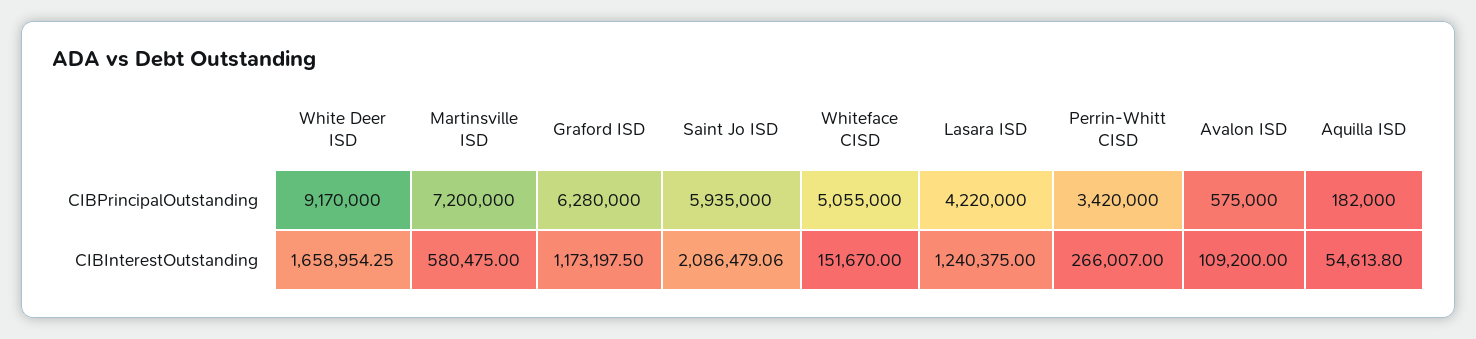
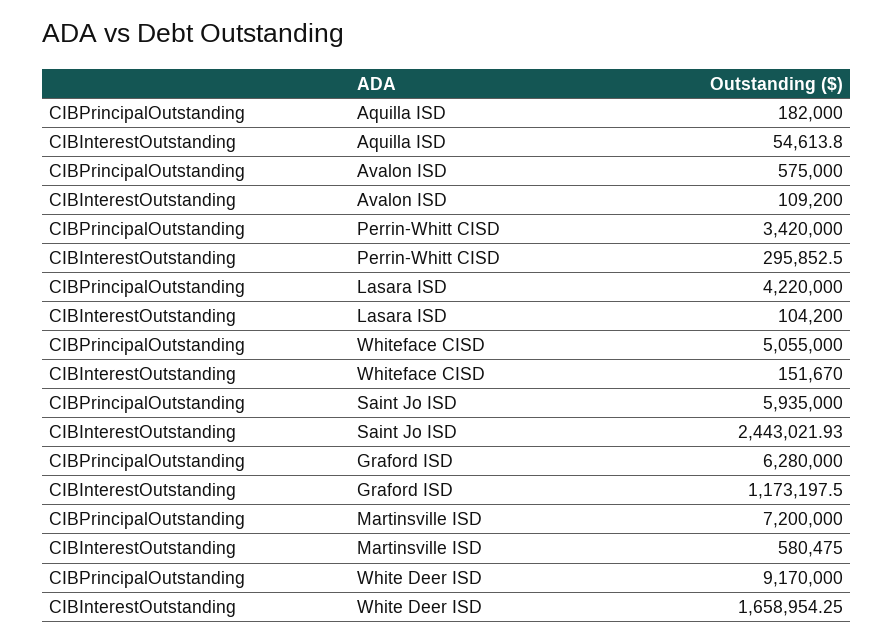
  {
    "White Deer ISD": {
      "CIBPrincipalOutstanding": 9170000,
      "CIBInterestOutstanding": 1658954.25
    },
    "Martinsville ISD": {
      "CIBPrincipalOutstanding": 7200000,
      "CIBInterestOutstanding": 580475
    },
    "Graford ISD": {
      "CIBPrincipalOutstanding": 6280000,
      "CIBInterestOutstanding": 1173197.5
    },
    "Saint Jo ISD": {
      "CIBPrincipalOutstanding": 5935000,
-     "CIBInterestOutstanding": 2086479.06
+     "CIBInterestOutstanding": 2443021.93
    },
    "Whiteface CISD": {
      "CIBPrincipalOutstanding": 5055000,
      "CIBInterestOutstanding": 151670
    },
    "Lasara ISD": {
      "CIBPrincipalOutstanding": 4220000,
-     "CIBInterestOutstanding": 1240375
+     "CIBInterestOutstanding": 104200
    },
    "Perrin-Whitt CISD": {
      "CIBPrincipalOutstanding": 3420000,
-     "CIBInterestOutstanding": 266007
+     "CIBInterestOutstanding": 295852.5
    },
    "Avalon ISD": {
      "CIBPrincipalOutstanding": 575000,
      "CIBInterestOutstanding": 109200
    },
    "Aquilla ISD": {
      "CIBPrincipalOutstanding": 182000,
      "CIBInterestOutstanding": 54613.8
    }
  }

